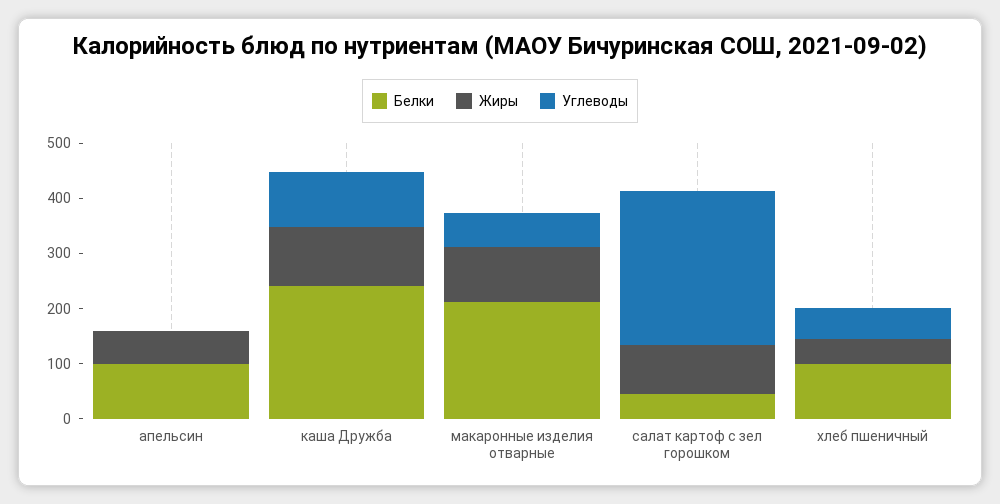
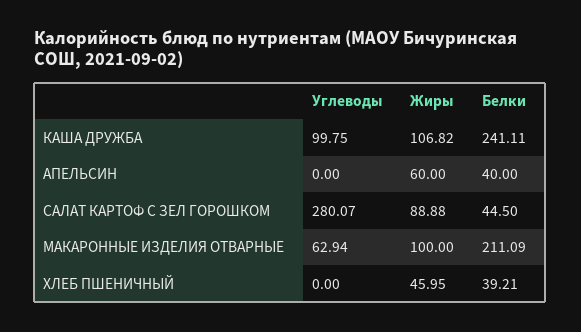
  {
    "Белки": {
-     "апельсин": 100,
+     "апельсин": 40,
      "каша Дружба": 241.11,
      "макаронные изделия отварные": 211.09,
      "салат картоф с зел горошком": 44.5,
-     "хлеб пшеничный": 100
+     "хлеб пшеничный": 39.21
    },
    "Жиры": {
      "апельсин": 60,
      "каша Дружба": 106.82,
      "макаронные изделия отварные": 100,
      "салат картоф с зел горошком": 88.88,
      "хлеб пшеничный": 45.95
    },
    "Углеводы": {
      "апельсин": 0,
      "каша Дружба": 99.75,
      "макаронные изделия отварные": 62.94,
      "салат картоф с зел горошком": 280.07,
-     "хлеб пшеничный": 60
+     "хлеб пшеничный": 0
    }
  }

